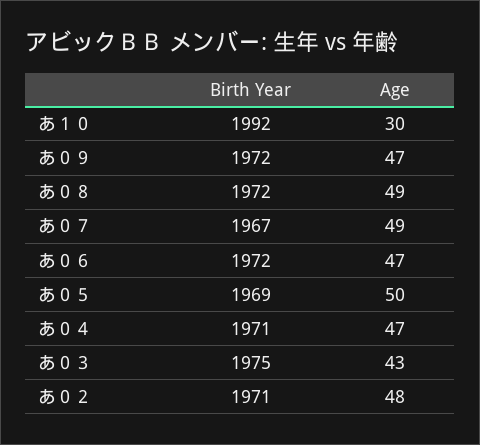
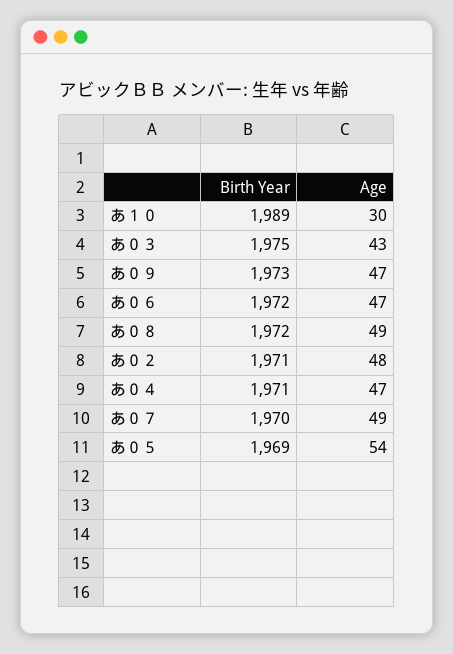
  {
    "Birth Year": {
-     "あ１０": 1992,
+     "あ１０": 1989,
-     "あ０９": 1972,
+     "あ０９": 1973,
      "あ０８": 1972,
-     "あ０７": 1967,
+     "あ０７": 1970,
      "あ０６": 1972,
      "あ０５": 1969,
      "あ０４": 1971,
      "あ０３": 1975,
      "あ０２": 1971
    },
    "Age": {
      "あ１０": 30,
      "あ０９": 47,
      "あ０８": 49,
      "あ０７": 49,
      "あ０６": 47,
-     "あ０５": 50,
+     "あ０５": 54,
      "あ０４": 47,
      "あ０３": 43,
      "あ０２": 48
    }
  }

